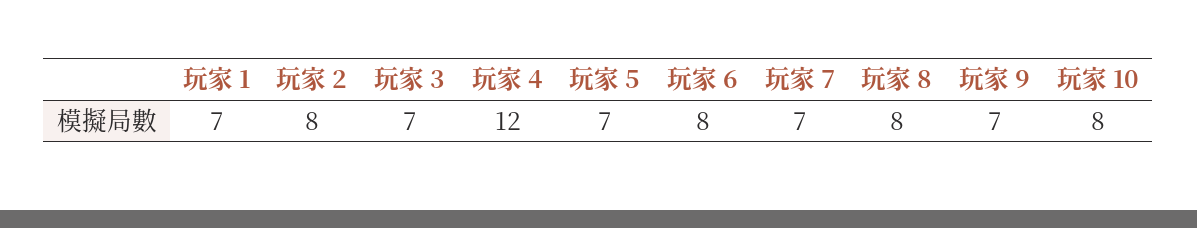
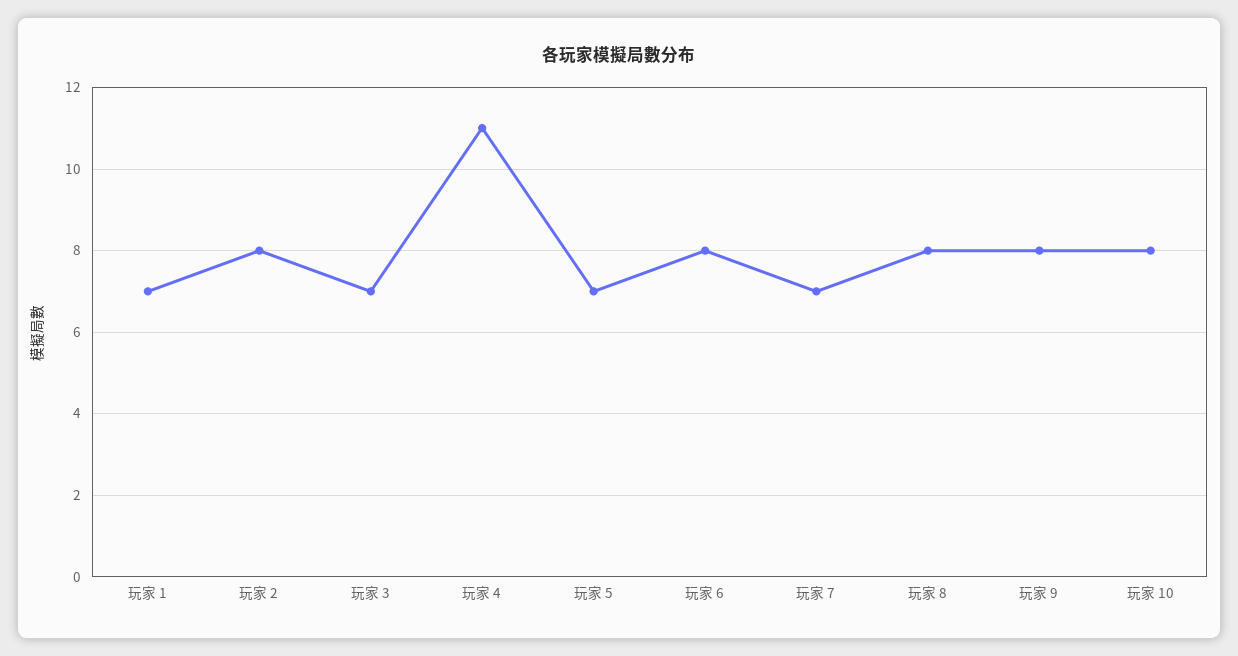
  {
    "玩家 1": 7,
    "玩家 2": 8,
    "玩家 3": 7,
-   "玩家 4": 12,
+   "玩家 4": 11,
    "玩家 5": 7,
    "玩家 6": 8,
    "玩家 7": 7,
    "玩家 8": 8,
-   "玩家 9": 7,
+   "玩家 9": 8,
    "玩家 10": 8
  }

